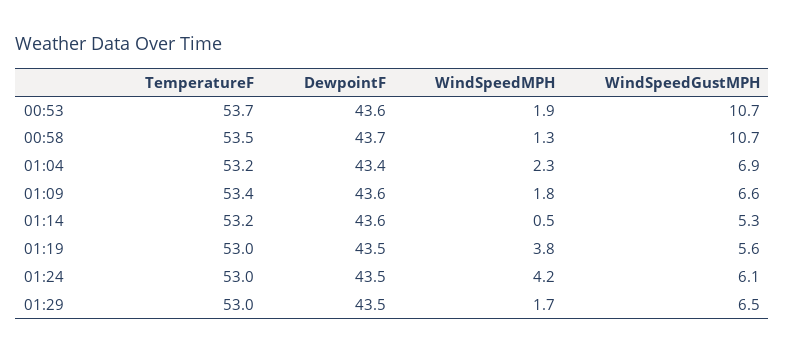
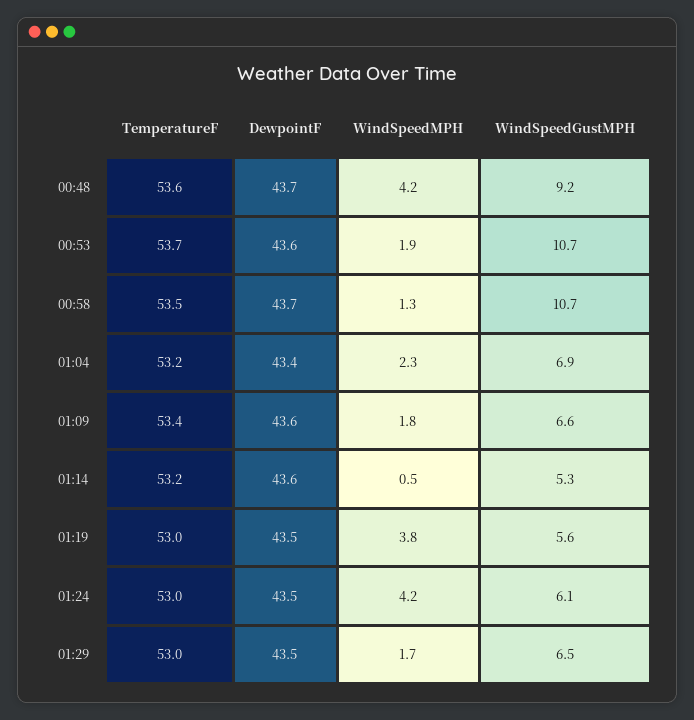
  {
    "TemperatureF": {
      "00:53": 53.7,
      "00:58": 53.5,
      "01:04": 53.2,
      "01:09": 53.4,
      "01:14": 53.2,
      "01:19": 53,
      "01:24": 53,
-     "01:29": 53
+     "01:29": 53,
+     "00:48": 53.6
    },
    "DewpointF": {
      "00:53": 43.6,
      "00:58": 43.7,
      "01:04": 43.4,
      "01:09": 43.6,
      "01:14": 43.6,
      "01:19": 43.5,
      "01:24": 43.5,
-     "01:29": 43.5
+     "01:29": 43.5,
+     "00:48": 43.7
    },
    "WindSpeedMPH": {
      "00:53": 1.9,
      "00:58": 1.3,
      "01:04": 2.3,
      "01:09": 1.8,
      "01:14": 0.5,
      "01:19": 3.8,
      "01:24": 4.2,
-     "01:29": 1.7
+     "01:29": 1.7,
+     "00:48": 4.2
    },
    "WindSpeedGustMPH": {
      "00:53": 10.7,
      "00:58": 10.7,
      "01:04": 6.9,
      "01:09": 6.6,
      "01:14": 5.3,
      "01:19": 5.6,
      "01:24": 6.1,
-     "01:29": 6.5
+     "01:29": 6.5,
+     "00:48": 9.2
    }
  }

